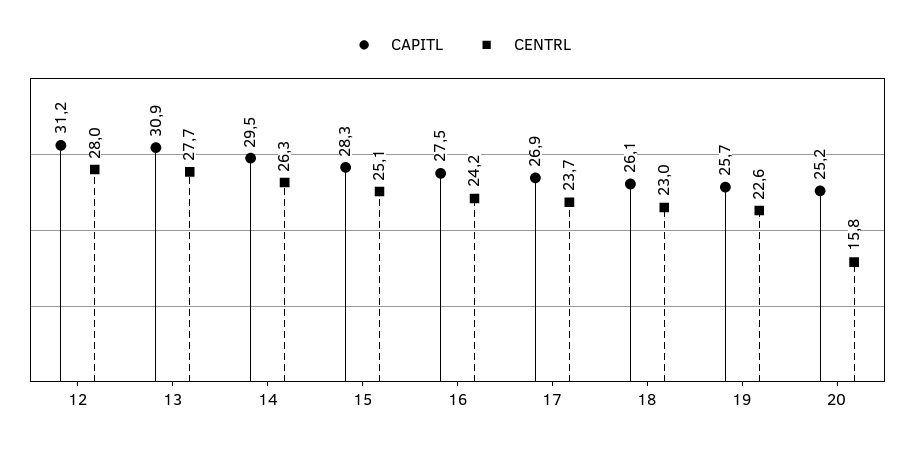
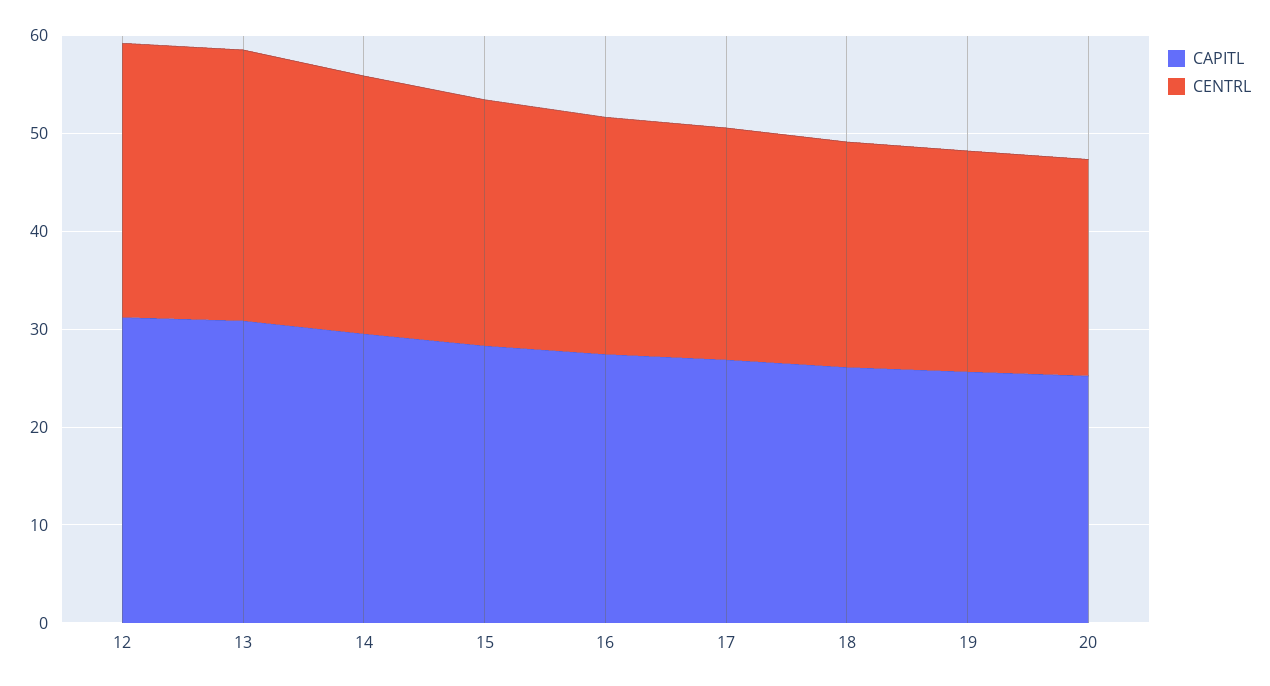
  {
    "CAPITL": {
      "12": 31.2,
      "13": 30.9,
      "14": 29.5,
      "15": 28.3,
      "16": 27.5,
      "17": 26.9,
      "18": 26.1,
      "19": 25.7,
      "20": 25.2
    },
    "CENTRL": {
      "12": 28,
      "13": 27.7,
      "14": 26.3,
      "15": 25.1,
      "16": 24.2,
      "17": 23.7,
      "18": 23,
      "19": 22.6,
-     "20": 15.8
+     "20": 22
    }
  }

